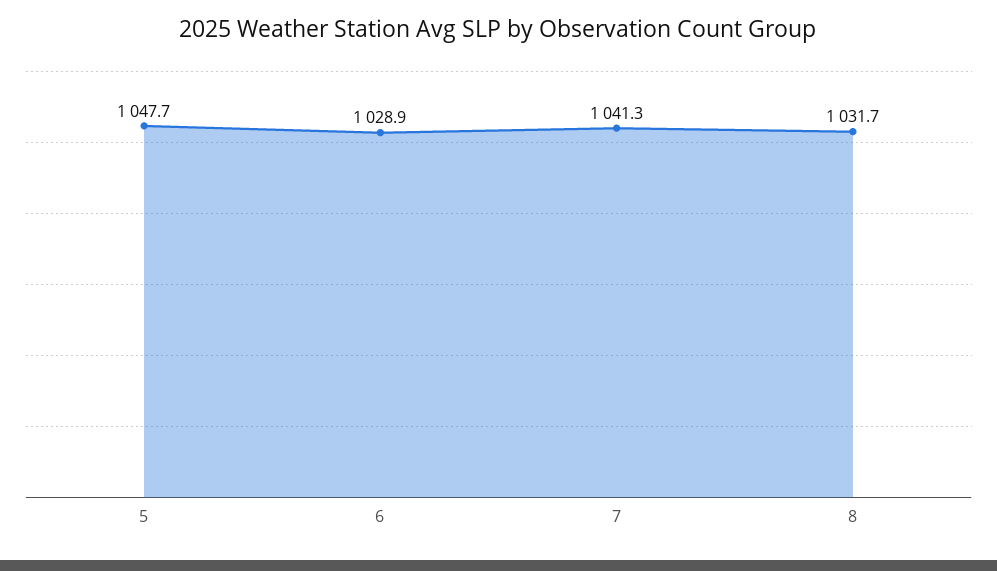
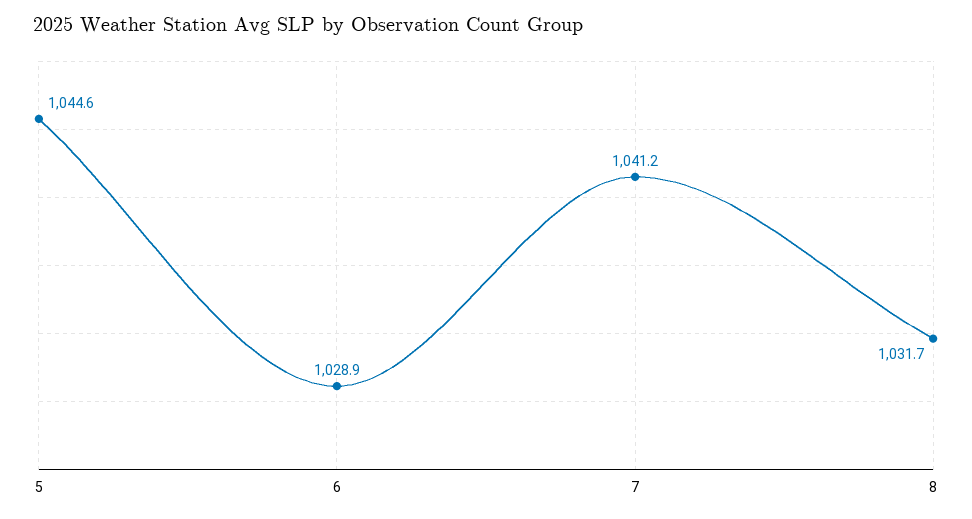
  {
-   "5": 1047.7,
+   "5": 1044.6,
    "6": 1028.9,
-   "7": 1041.3,
+   "7": 1041.2,
    "8": 1031.7
  }

